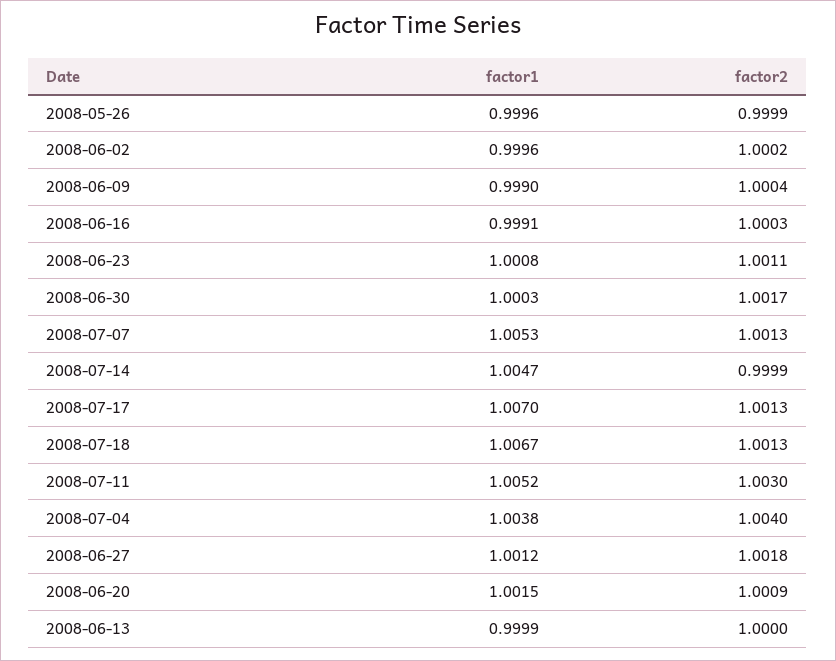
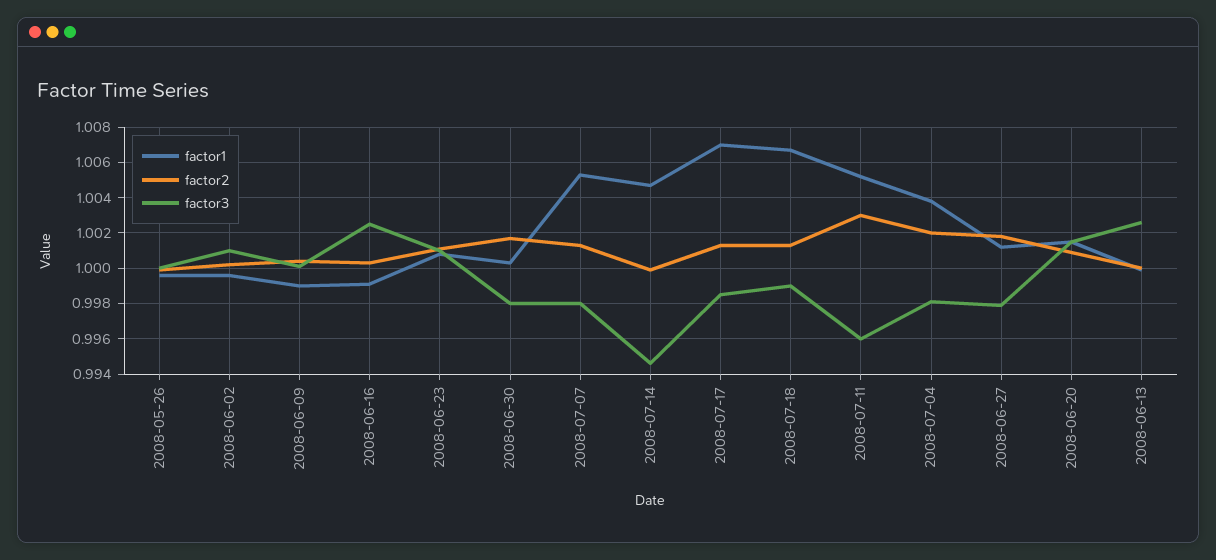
  {
    "factor1": {
      "2008-05-26": 0.9996,
      "2008-06-02": 0.9996,
      "2008-06-09": 0.999,
      "2008-06-16": 0.9991,
      "2008-06-23": 1.0008,
      "2008-06-30": 1.0003,
      "2008-07-07": 1.0053,
      "2008-07-14": 1.0047,
      "2008-07-17": 1.007,
      "2008-07-18": 1.0067,
      "2008-07-11": 1.0052,
      "2008-07-04": 1.0038,
      "2008-06-27": 1.0012,
      "2008-06-20": 1.0015,
      "2008-06-13": 0.9999
    },
    "factor2": {
      "2008-05-26": 0.9999,
      "2008-06-02": 1.0002,
      "2008-06-09": 1.0004,
      "2008-06-16": 1.0003,
      "2008-06-23": 1.0011,
      "2008-06-30": 1.0017,
      "2008-07-07": 1.0013,
      "2008-07-14": 0.9999,
      "2008-07-17": 1.0013,
      "2008-07-18": 1.0013,
      "2008-07-11": 1.003,
-     "2008-07-04": 1.004,
+     "2008-07-04": 1.002,
      "2008-06-27": 1.0018,
      "2008-06-20": 1.0009,
      "2008-06-13": 1
-   }
+   },
+   "factor3": {
+     "2008-05-26": 1,
+     "2008-06-02": 1.001,
+     "2008-06-09": 1,
+     "2008-06-16": 1.0025,
+     "2008-06-23": 1.001,
+     "2008-06-30": 0.998,
+     "2008-07-07": 0.998,
+     "2008-07-14": 0.9945,
+     "2008-07-17": 0.9985,
+     "2008-07-18": 0.999,
+     "2008-07-11": 0.996,
+     "2008-07-04": 0.998,
+     "2008-06-27": 0.998,
+     "2008-06-20": 1.0015,
+     "2008-06-13": 1.0025
+   }
  }

